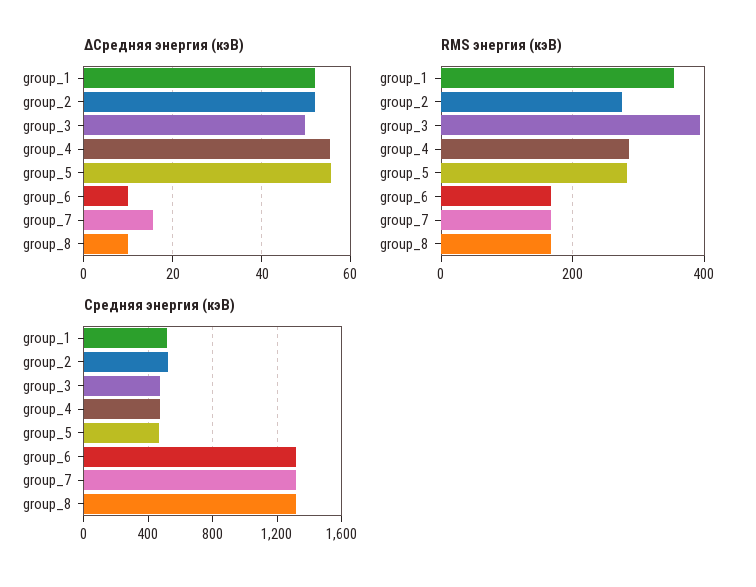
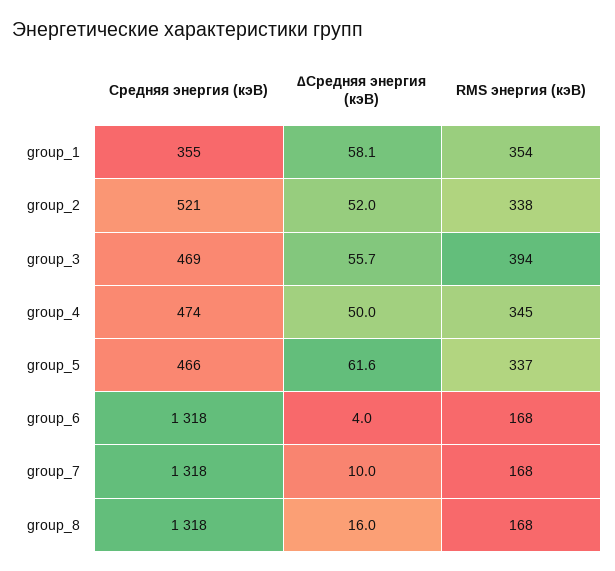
  {
    "∆Средняя энергия (кэВ)": {
-     "group_1": 52,
+     "group_1": 58.1,
      "group_2": 52,
-     "group_3": 50,
+     "group_3": 55.7,
-     "group_4": 56,
+     "group_4": 50,
-     "group_5": 56,
+     "group_5": 61.6,
-     "group_6": 10,
+     "group_6": 4,
-     "group_7": 16,
+     "group_7": 10,
-     "group_8": 10
+     "group_8": 16
    },
    "RMS энергия (кэВ)": {
      "group_1": 354,
-     "group_2": 280,
+     "group_2": 338,
      "group_3": 394,
-     "group_4": 280,
+     "group_4": 345,
-     "group_5": 280,
+     "group_5": 337,
      "group_6": 168,
      "group_7": 168,
      "group_8": 168
    },
    "Средняя энергия (кэВ)": {
-     "group_1": 500,
+     "group_1": 355,
      "group_2": 521,
      "group_3": 469,
      "group_4": 474,
      "group_5": 466,
      "group_6": 1318,
      "group_7": 1318,
      "group_8": 1318
    }
  }

